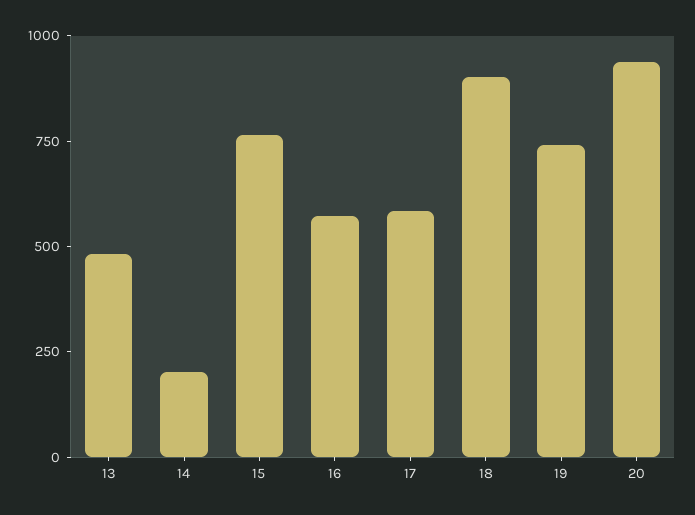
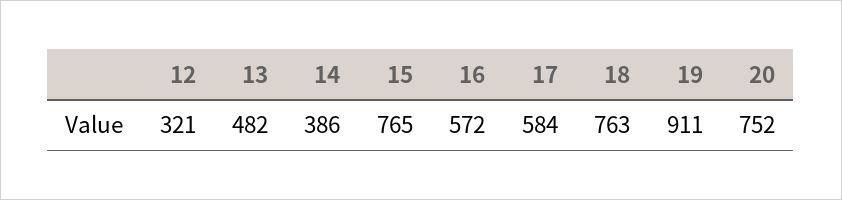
  {
    "13": 482,
-   "14": 200,
+   "14": 386,
    "15": 765,
    "16": 572,
    "17": 584,
-   "18": 900,
+   "18": 763,
-   "19": 750,
+   "19": 911,
-   "20": 950
+   "20": 752,
+   "12": 321
  }

